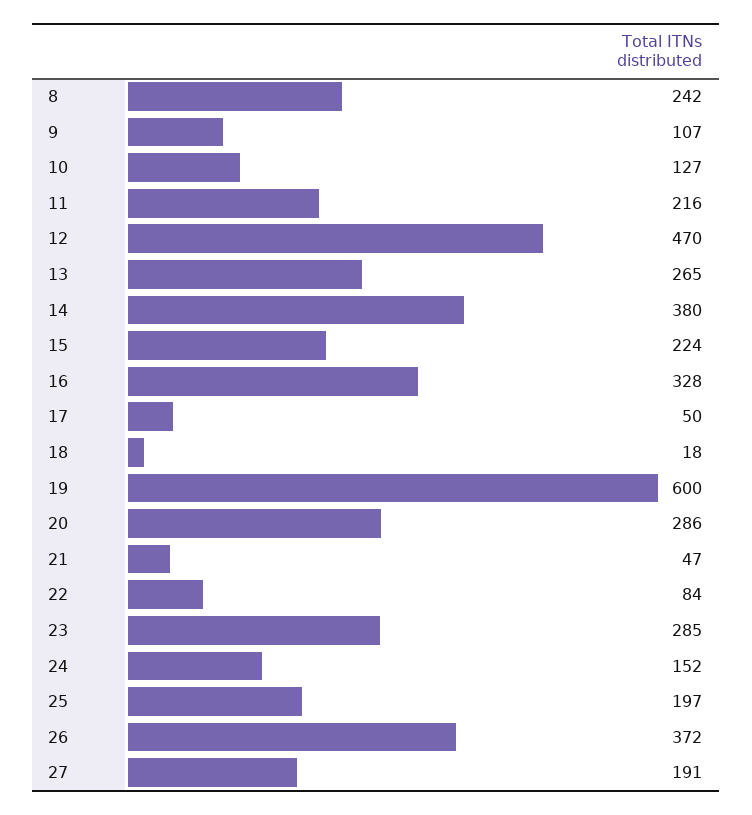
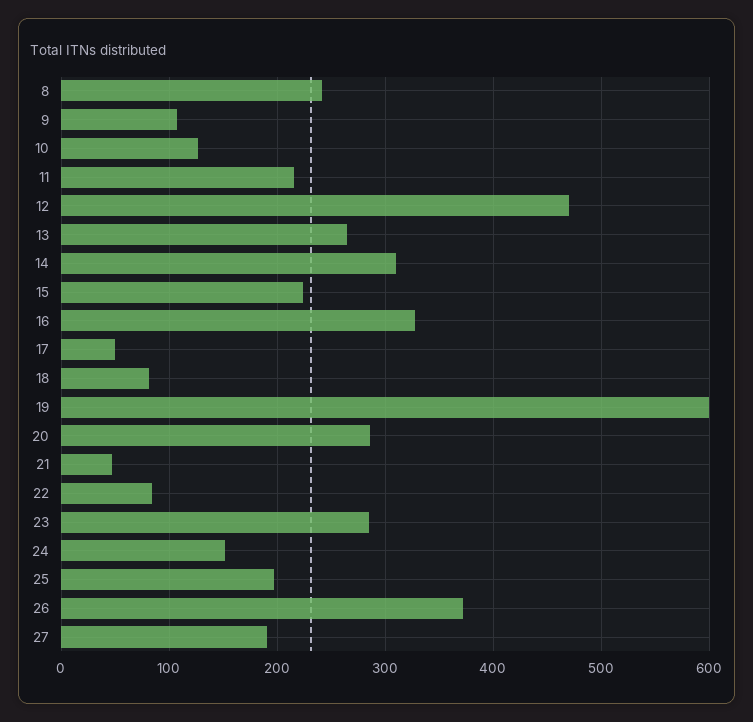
  {
    "8": 242,
    "9": 107,
    "10": 127,
    "11": 216,
    "12": 470,
    "13": 265,
-   "14": 380,
+   "14": 310,
    "15": 224,
    "16": 328,
    "17": 50,
-   "18": 18,
+   "18": 80,
    "19": 600,
    "20": 286,
    "21": 47,
    "22": 84,
    "23": 285,
    "24": 152,
    "25": 197,
    "26": 372,
    "27": 191
  }

